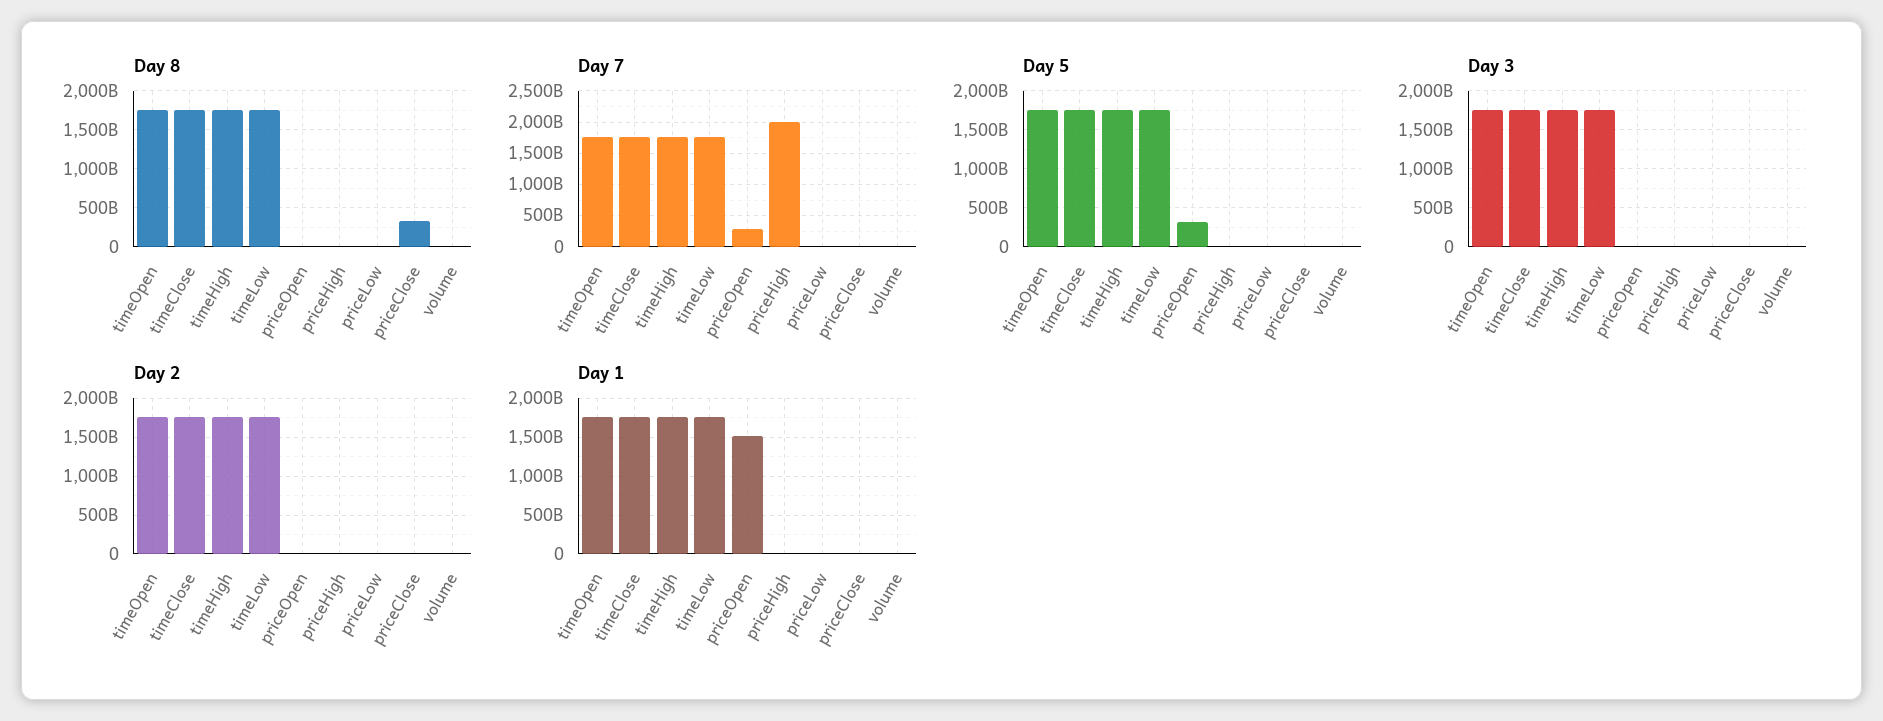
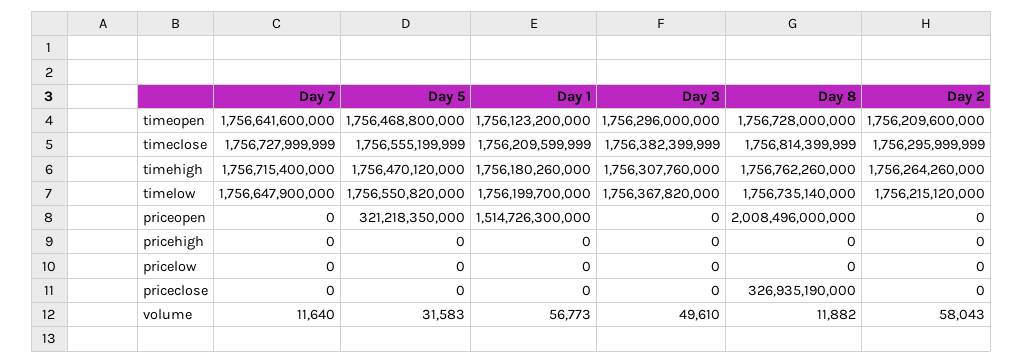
  {
    "Day 8": {
      "timeOpen": 1756728000000,
      "timeClose": 1756814399999,
      "timeHigh": 1756762260000,
      "timeLow": 1756735140000,
-     "priceOpen": 0,
+     "priceOpen": 2008496000000,
      "priceHigh": 0,
      "priceLow": 0,
      "priceClose": 326935190000,
      "volume": 11882
    },
    "Day 7": {
      "timeOpen": 1756641600000,
      "timeClose": 1756727999999,
      "timeHigh": 1756715400000,
      "timeLow": 1756647900000,
-     "priceOpen": 300000000000,
+     "priceOpen": 0,
-     "priceHigh": 2000000000000,
+     "priceHigh": 0,
      "priceLow": 0,
      "priceClose": 0,
      "volume": 11640
    },
    "Day 5": {
      "timeOpen": 1756468800000,
      "timeClose": 1756555199999,
      "timeHigh": 1756470120000,
      "timeLow": 1756550820000,
      "priceOpen": 321218350000,
      "priceHigh": 0,
      "priceLow": 0,
      "priceClose": 0,
      "volume": 31583
    },
    "Day 3": {
      "timeOpen": 1756296000000,
      "timeClose": 1756382399999,
      "timeHigh": 1756307760000,
      "timeLow": 1756367820000,
      "priceOpen": 0,
      "priceHigh": 0,
      "priceLow": 0,
      "priceClose": 0,
      "volume": 49610
    },
    "Day 2": {
      "timeOpen": 1756209600000,
      "timeClose": 1756295999999,
      "timeHigh": 1756264260000,
      "timeLow": 1756215120000,
      "priceOpen": 0,
      "priceHigh": 0,
      "priceLow": 0,
      "priceClose": 0,
      "volume": 58043
    },
    "Day 1": {
      "timeOpen": 1756123200000,
      "timeClose": 1756209599999,
      "timeHigh": 1756180260000,
      "timeLow": 1756199700000,
      "priceOpen": 1514726300000,
      "priceHigh": 0,
      "priceLow": 0,
      "priceClose": 0,
      "volume": 56773
    }
  }

